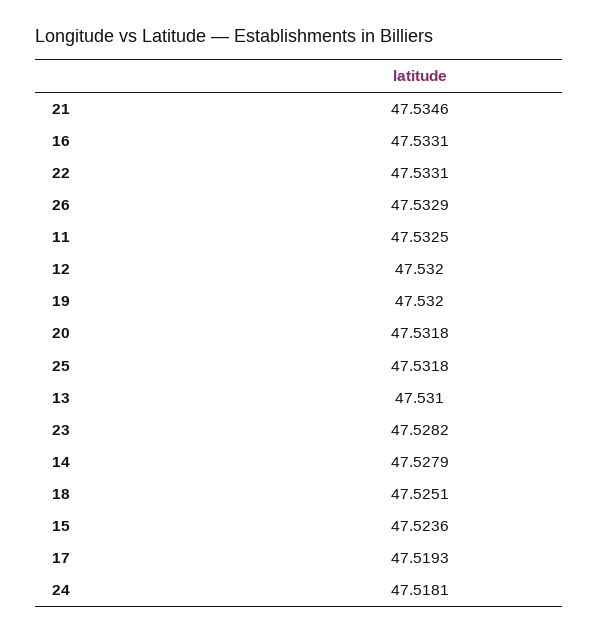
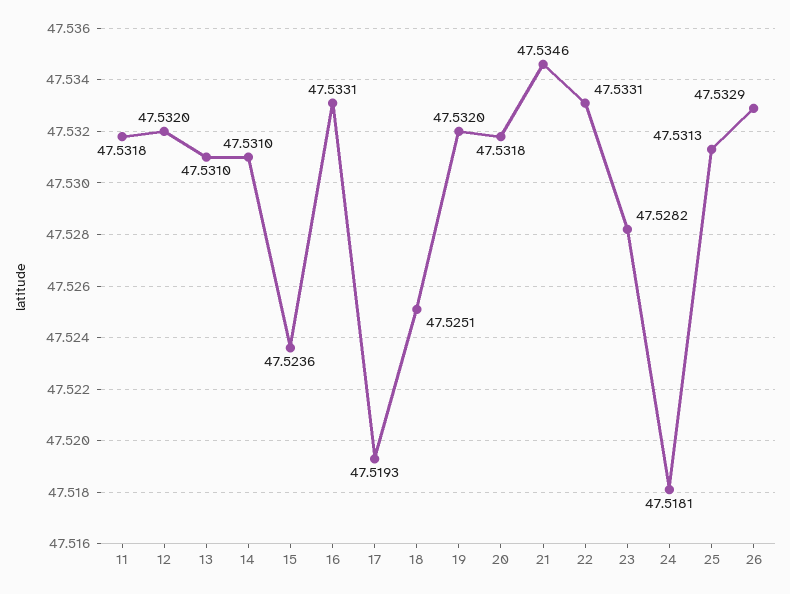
  {
    "21": 47.5346,
    "16": 47.5331,
    "22": 47.5331,
    "26": 47.5329,
-   "11": 47.5325,
+   "11": 47.5318,
    "12": 47.532,
    "19": 47.532,
    "20": 47.5318,
-   "25": 47.5318,
+   "25": 47.5313,
    "13": 47.531,
    "23": 47.5282,
-   "14": 47.5279,
+   "14": 47.531,
    "18": 47.5251,
    "15": 47.5236,
    "17": 47.5193,
    "24": 47.5181
  }

